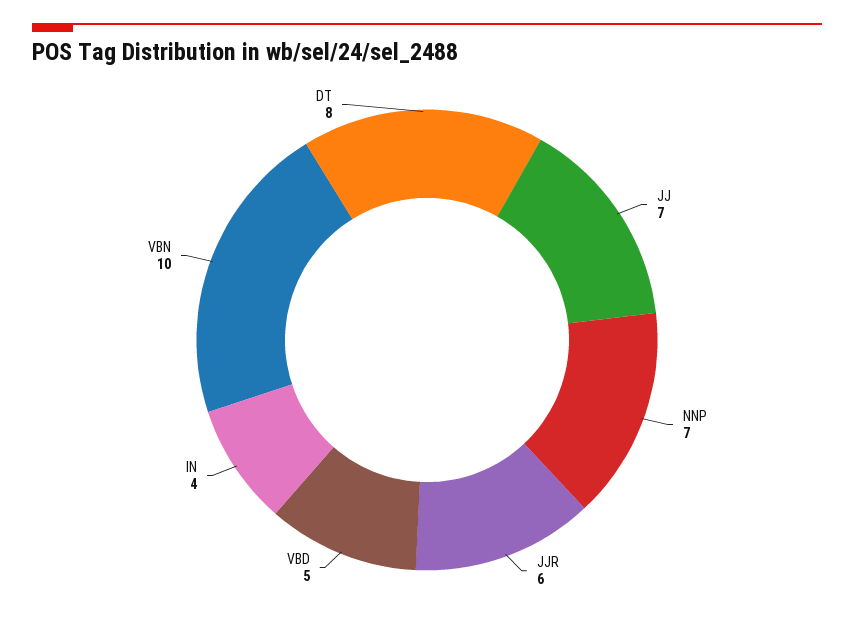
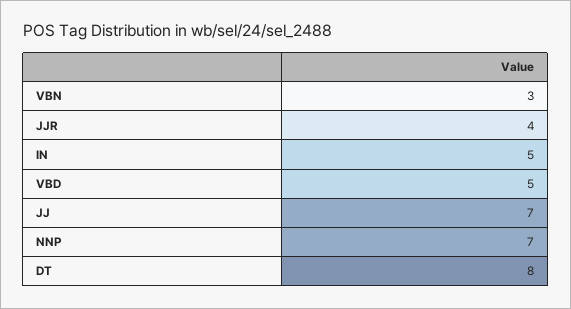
  {
    "JJ": 7,
    "NNP": 7,
-   "JJR": 6,
+   "JJR": 4,
    "VBD": 5,
-   "IN": 4,
+   "IN": 5,
-   "VBN": 10,
+   "VBN": 3,
    "DT": 8
  }

